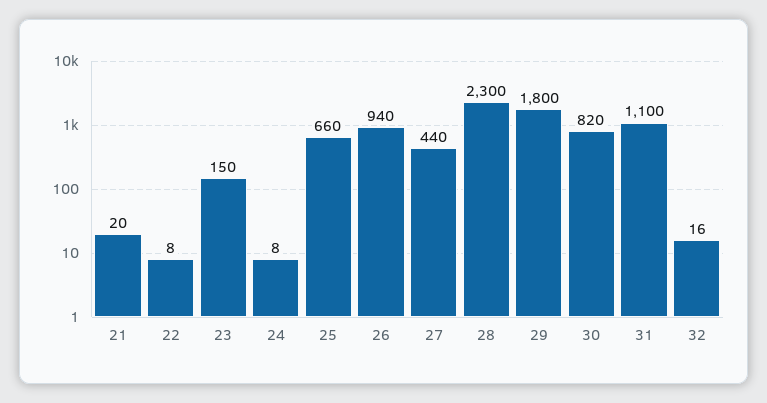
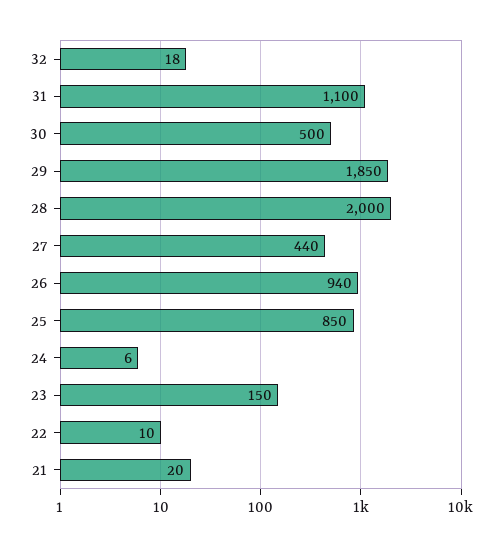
  {
    "21": 20,
-   "22": 8,
+   "22": 10,
    "23": 150,
-   "24": 8,
+   "24": 6,
-   "25": 660,
+   "25": 850,
    "26": 940,
    "27": 440,
-   "28": 2300,
+   "28": 2000,
-   "29": 1800,
+   "29": 1850,
-   "30": 820,
+   "30": 500,
    "31": 1100,
-   "32": 16
+   "32": 18
  }

